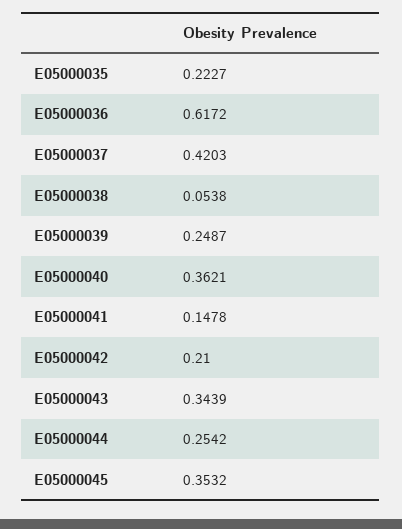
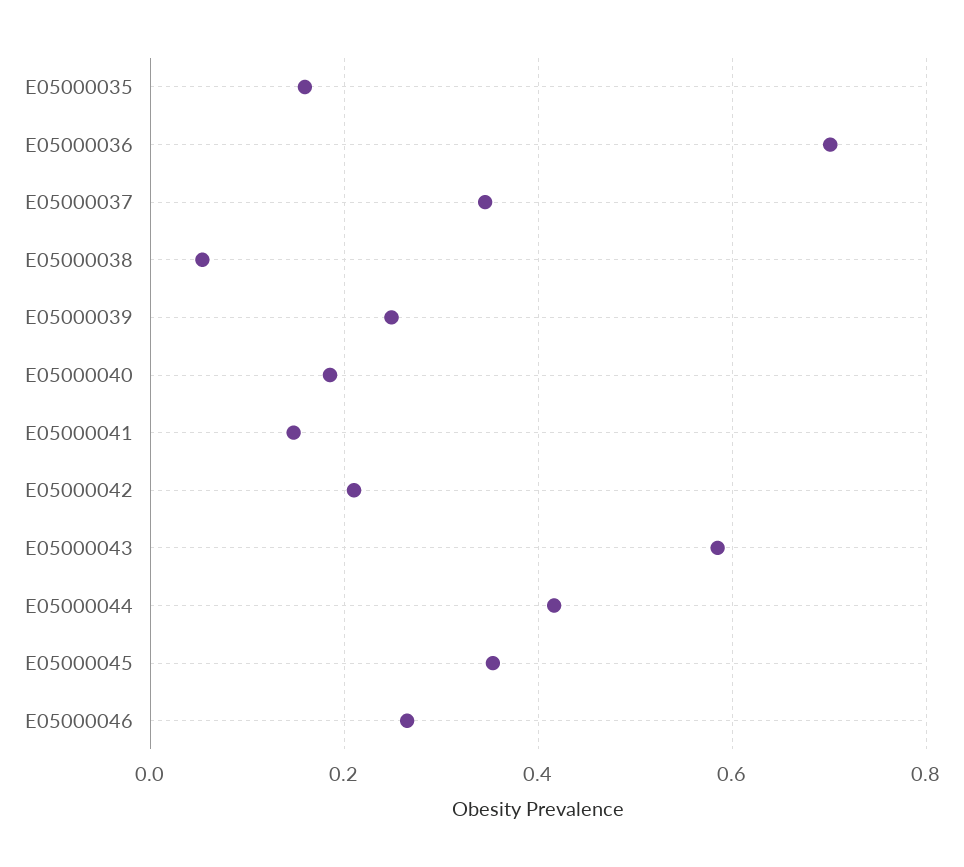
  {
-   "E05000035": 0.2227,
+   "E05000035": 0.16,
-   "E05000036": 0.6172,
+   "E05000036": 0.7,
-   "E05000037": 0.4203,
+   "E05000037": 0.34,
    "E05000038": 0.0538,
    "E05000039": 0.2487,
-   "E05000040": 0.3621,
+   "E05000040": 0.18,
    "E05000041": 0.1478,
    "E05000042": 0.21,
-   "E05000043": 0.3439,
+   "E05000043": 0.58,
-   "E05000044": 0.2542,
+   "E05000044": 0.42,
-   "E05000045": 0.3532
+   "E05000045": 0.3532,
+   "E05000046": 0.26
  }

